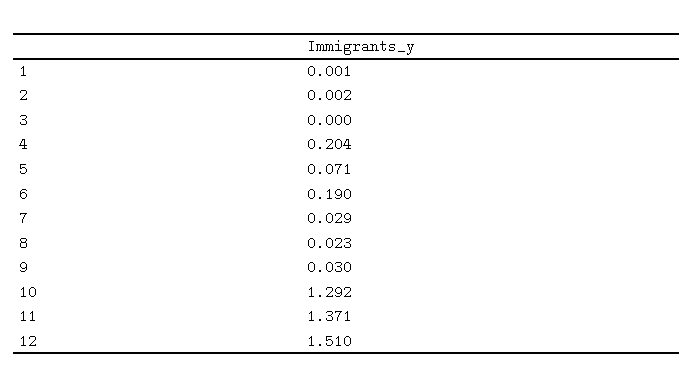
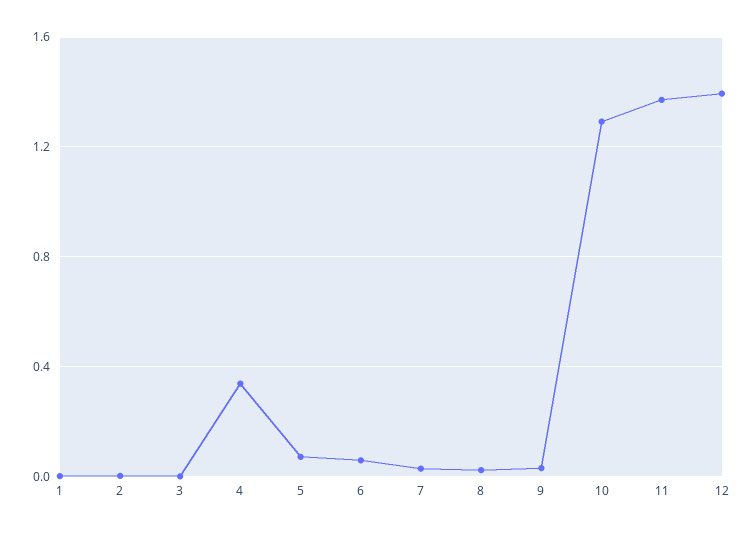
  {
    "1": 0.001,
    "2": 0.002,
    "3": 0,
-   "4": 0.204,
+   "4": 0.35,
    "5": 0.071,
-   "6": 0.19,
+   "6": 0.05,
    "7": 0.029,
    "8": 0.023,
    "9": 0.03,
    "10": 1.292,
    "11": 1.371,
-   "12": 1.51
+   "12": 1.4
  }

